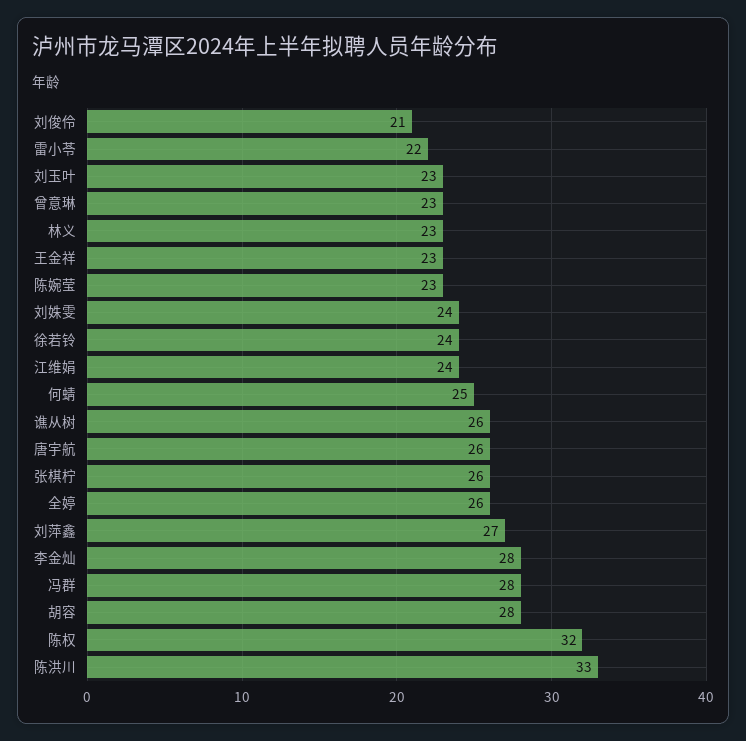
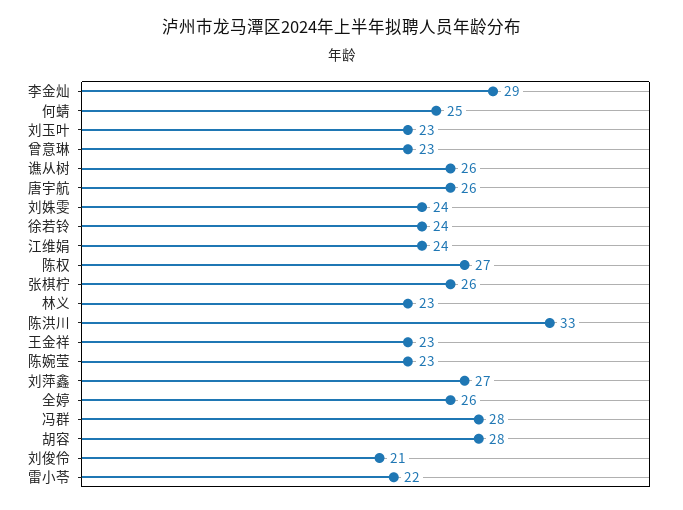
  {
    "刘俊伶": 21,
    "雷小苓": 22,
    "刘玉叶": 23,
    "曾意琳": 23,
    "林义": 23,
    "王金祥": 23,
    "陈婉莹": 23,
    "刘姝雯": 24,
    "徐若铃": 24,
    "江维娟": 24,
    "何蜻": 25,
    "谯从树": 26,
    "唐宇航": 26,
    "张棋柠": 26,
    "全婷": 26,
    "刘萍鑫": 27,
-   "李金灿": 28,
+   "李金灿": 29,
    "冯群": 28,
    "胡容": 28,
-   "陈权": 32,
+   "陈权": 27,
    "陈洪川": 33
  }

